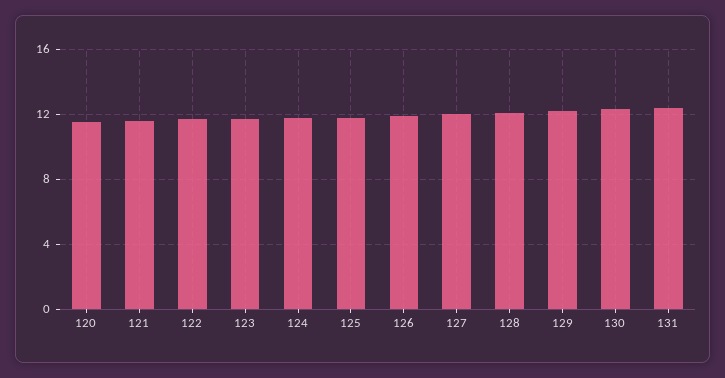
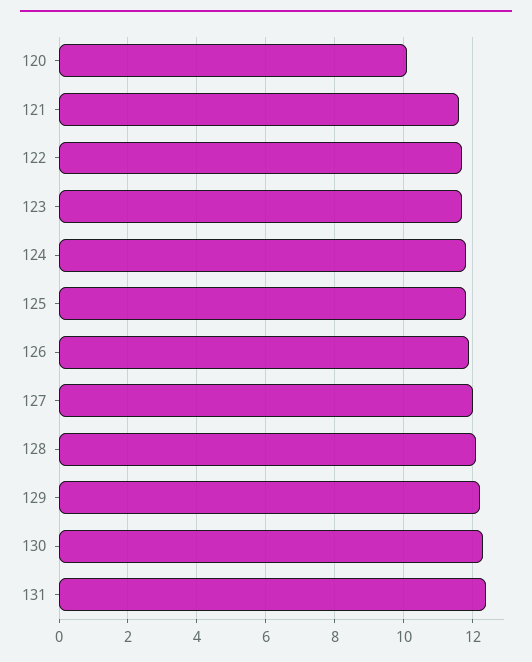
  {
-   "120": 11.5,
+   "120": 10,
    "121": 11.5,
    "122": 11.5,
    "123": 11.5,
    "124": 12,
    "125": 12,
    "126": 12,
    "127": 12,
    "128": 12,
    "129": 12,
    "130": 12.5,
    "131": 12.5
  }

